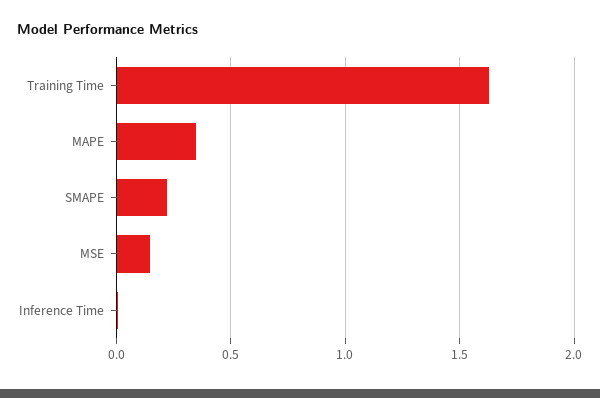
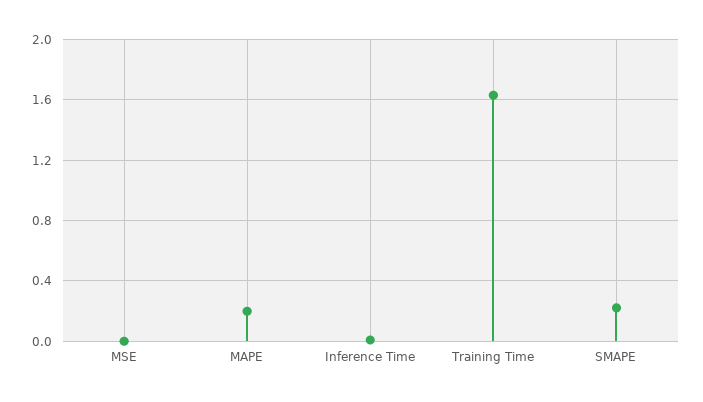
  {
    "Training Time": 1.65,
-   "MAPE": 0.35,
+   "MAPE": 0.2,
    "SMAPE": 0.2,
-   "MSE": 0.15,
+   "MSE": 0,
    "Inference Time": 0
  }

